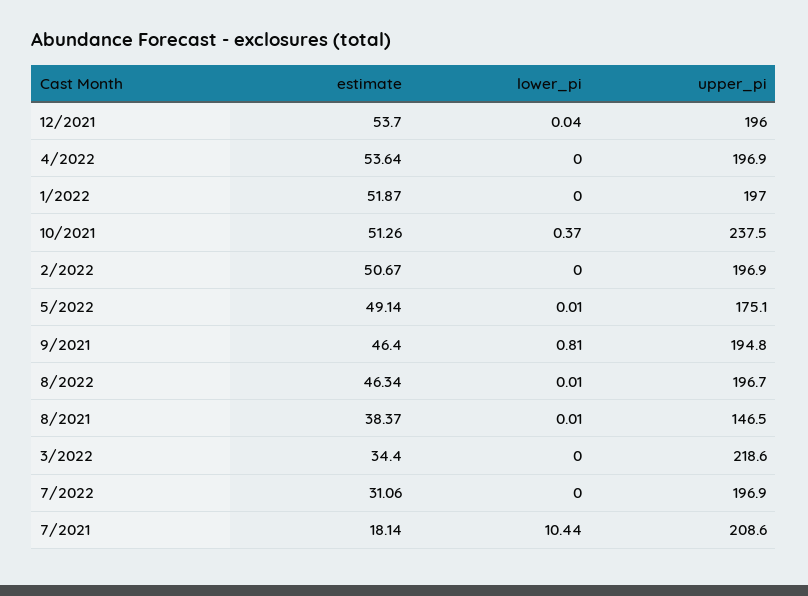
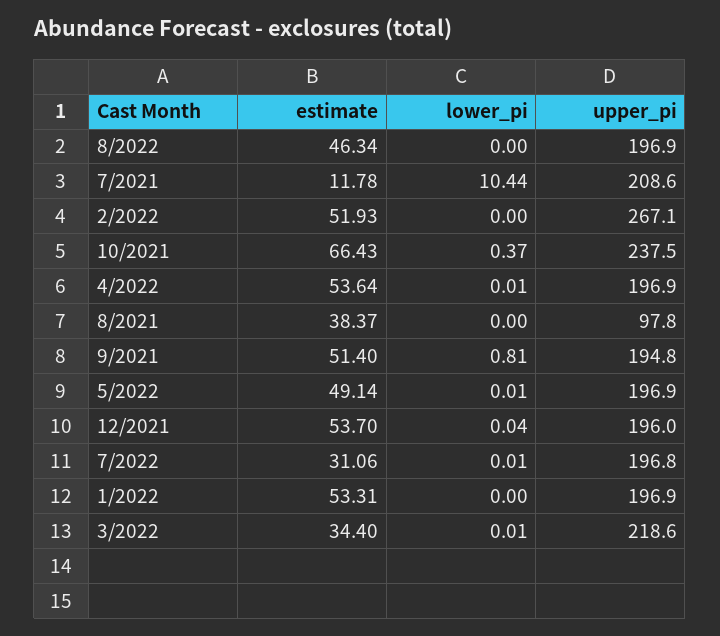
  {
    "estimate": {
      "12/2021": 53.7,
      "4/2022": 53.64,
-     "1/2022": 51.87,
+     "1/2022": 53.31,
-     "10/2021": 51.26,
+     "10/2021": 66.43,
-     "2/2022": 50.67,
+     "2/2022": 51.93,
      "5/2022": 49.14,
-     "9/2021": 46.4,
+     "9/2021": 51.4,
      "8/2022": 46.34,
      "8/2021": 38.37,
      "3/2022": 34.4,
      "7/2022": 31.06,
-     "7/2021": 18.14
+     "7/2021": 11.78
    },
    "lower_pi": {
      "12/2021": 0.04,
-     "4/2022": 0,
+     "4/2022": 0.01,
      "1/2022": 0,
      "10/2021": 0.37,
      "2/2022": 0,
      "5/2022": 0.01,
      "9/2021": 0.81,
-     "8/2022": 0.01,
+     "8/2022": 0,
-     "8/2021": 0.01,
+     "8/2021": 0,
-     "3/2022": 0,
+     "3/2022": 0.01,
-     "7/2022": 0,
+     "7/2022": 0.01,
      "7/2021": 10.44
    },
    "upper_pi": {
      "12/2021": 196,
      "4/2022": 196.9,
-     "1/2022": 197,
+     "1/2022": 196.9,
      "10/2021": 237.5,
-     "2/2022": 196.9,
+     "2/2022": 267.1,
-     "5/2022": 175.1,
+     "5/2022": 196.9,
      "9/2021": 194.8,
-     "8/2022": 196.7,
+     "8/2022": 196.9,
-     "8/2021": 146.5,
+     "8/2021": 97.8,
      "3/2022": 218.6,
-     "7/2022": 196.9,
+     "7/2022": 196.8,
      "7/2021": 208.6
    }
  }

